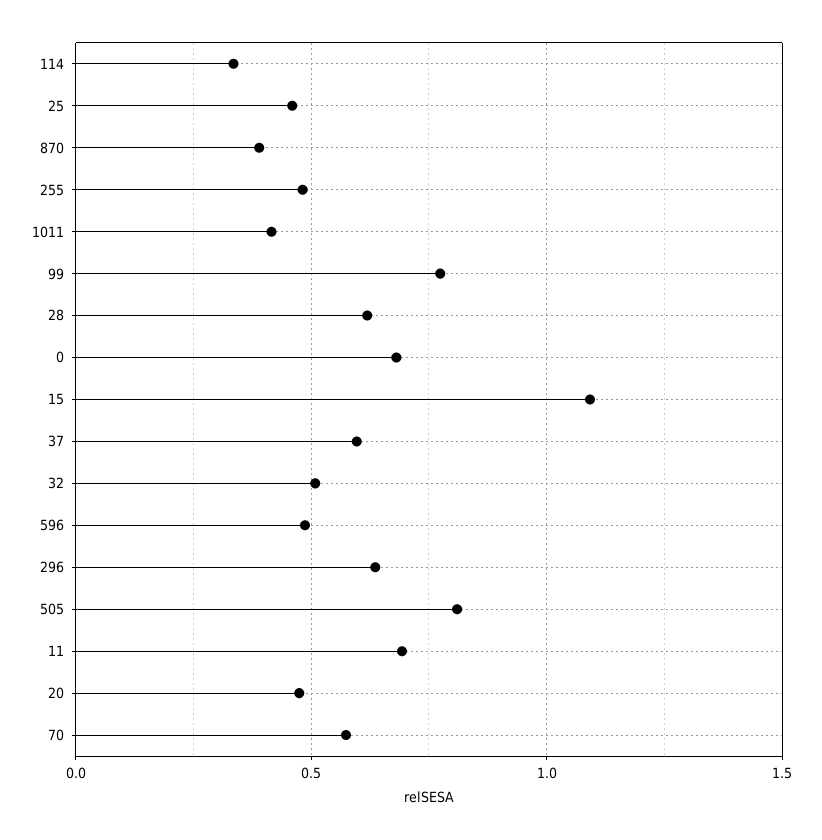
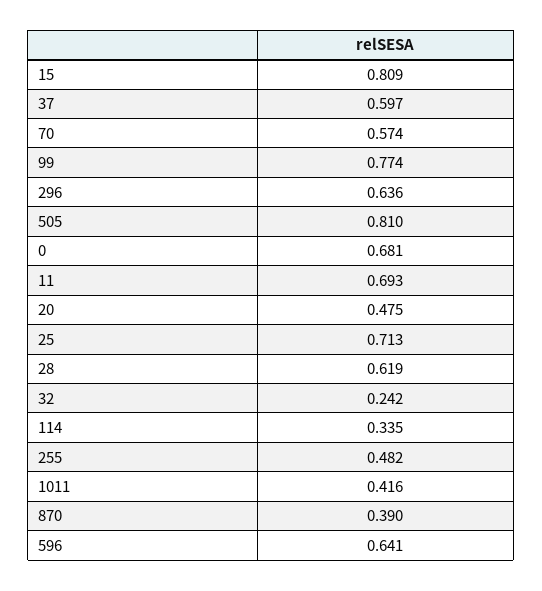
  {
    "114": 0.335,
-   "25": 0.45,
+   "25": 0.713,
    "870": 0.39,
    "255": 0.482,
    "1011": 0.416,
    "99": 0.774,
    "28": 0.619,
    "0": 0.681,
-   "15": 1.1,
+   "15": 0.809,
    "37": 0.597,
-   "32": 0.5,
+   "32": 0.242,
-   "596": 0.5,
+   "596": 0.641,
    "296": 0.636,
    "505": 0.81,
    "11": 0.693,
    "20": 0.475,
    "70": 0.574
  }

